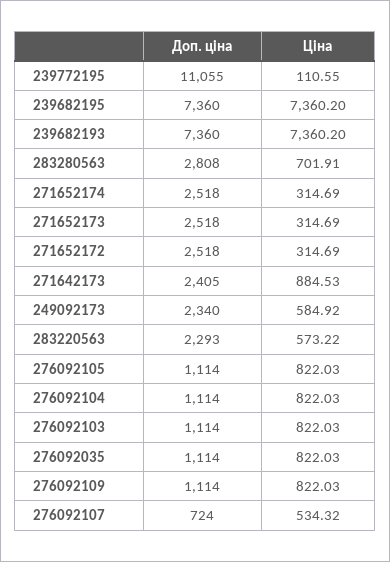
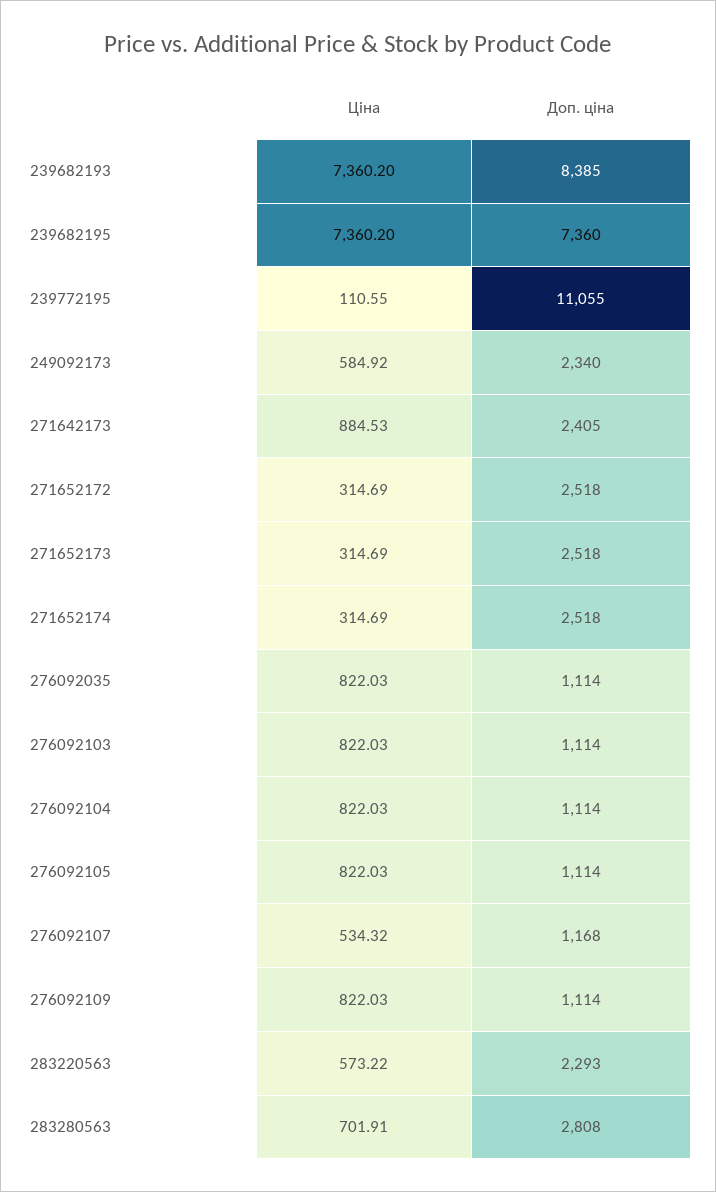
  {
    "Доп. ціна": {
      "239772195": 11055,
      "239682195": 7360,
-     "239682193": 7360,
+     "239682193": 8385,
      "283280563": 2808,
      "271652174": 2518,
      "271652173": 2518,
      "271652172": 2518,
      "271642173": 2405,
      "249092173": 2340,
      "283220563": 2293,
      "276092105": 1114,
      "276092104": 1114,
      "276092103": 1114,
      "276092035": 1114,
      "276092109": 1114,
-     "276092107": 724
+     "276092107": 1168
    },
    "Ціна": {
      "239772195": 110.55,
      "239682195": 7360.2,
      "239682193": 7360.2,
      "283280563": 701.91,
      "271652174": 314.69,
      "271652173": 314.69,
      "271652172": 314.69,
      "271642173": 884.53,
      "249092173": 584.92,
      "283220563": 573.22,
      "276092105": 822.03,
      "276092104": 822.03,
      "276092103": 822.03,
      "276092035": 822.03,
      "276092109": 822.03,
      "276092107": 534.32
    }
  }

